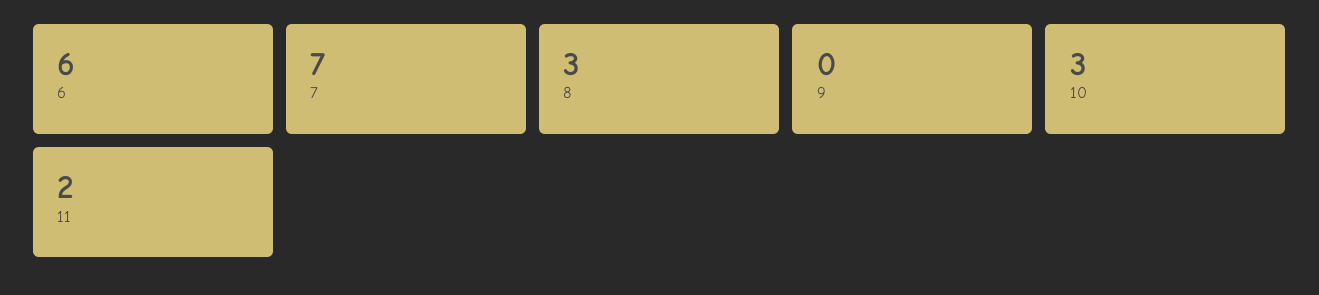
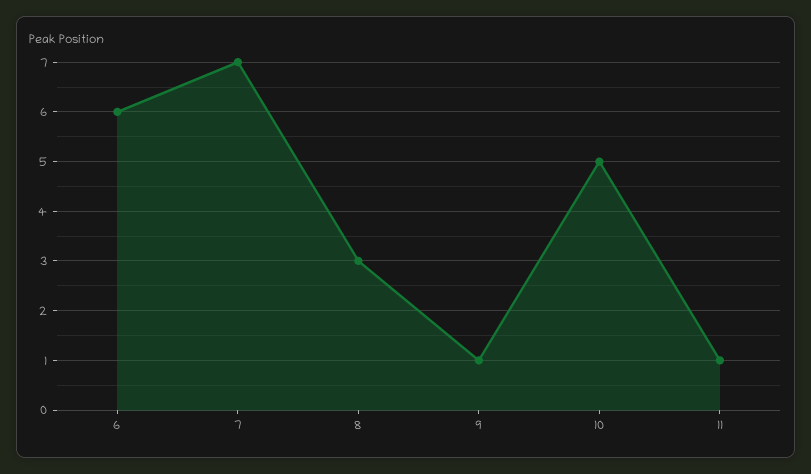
  {
    "6": 6,
    "7": 7,
    "8": 3,
-   "9": 0,
+   "9": 1,
-   "10": 3,
+   "10": 5,
-   "11": 2
+   "11": 1
  }

